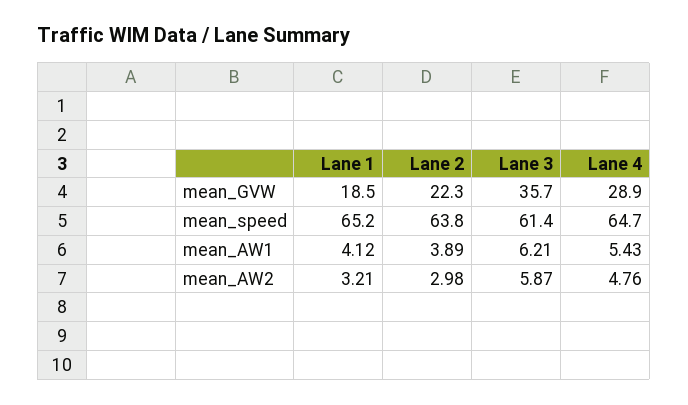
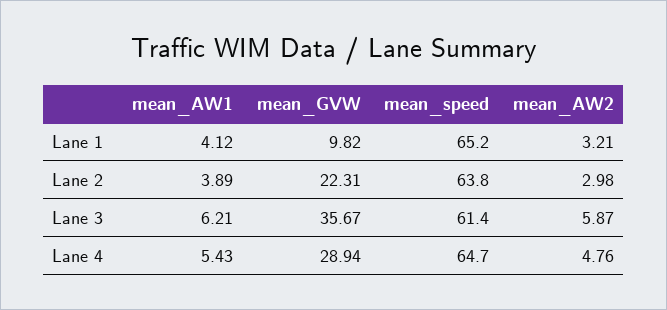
  {
    "Lane 1": {
-     "mean_GVW": 18.5,
+     "mean_GVW": 9.82,
      "mean_speed": 65.2,
      "mean_AW1": 4.12,
      "mean_AW2": 3.21
    },
    "Lane 2": {
      "mean_GVW": 22.31,
      "mean_speed": 63.8,
      "mean_AW1": 3.89,
      "mean_AW2": 2.98
    },
    "Lane 3": {
      "mean_GVW": 35.67,
      "mean_speed": 61.4,
      "mean_AW1": 6.21,
      "mean_AW2": 5.87
    },
    "Lane 4": {
      "mean_GVW": 28.94,
      "mean_speed": 64.7,
      "mean_AW1": 5.43,
      "mean_AW2": 4.76
    }
  }

